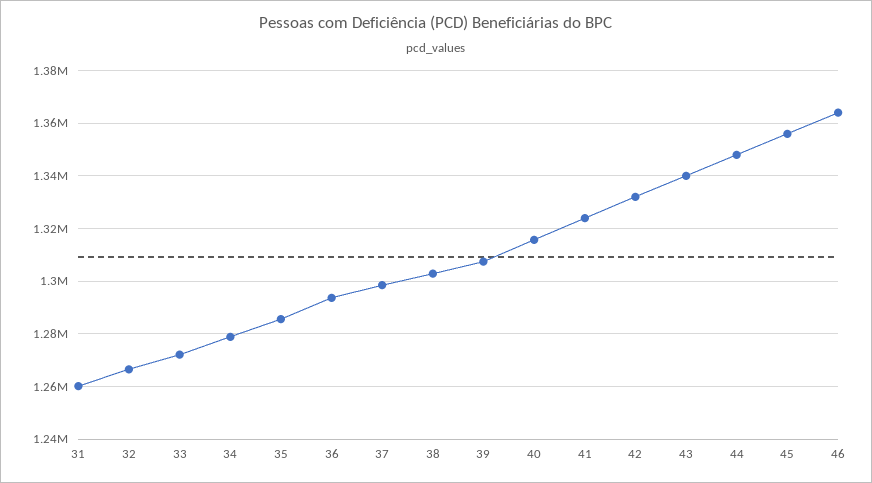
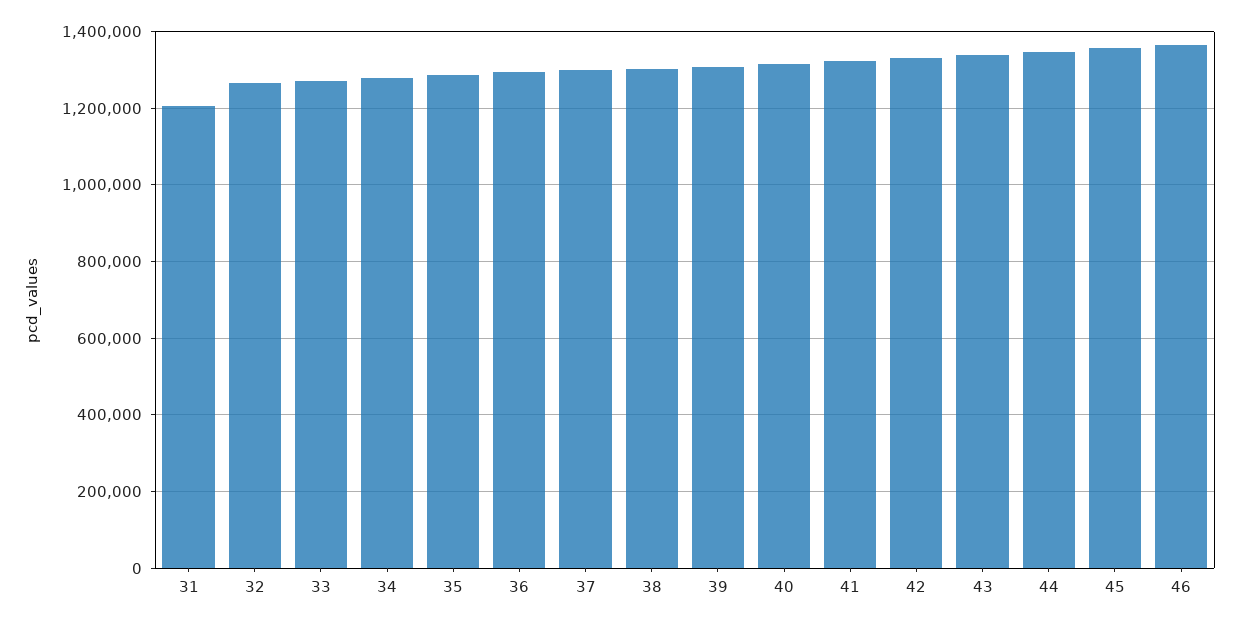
  {
-   "31": 1260000,
+   "31": 1200000,
    "32": 1267500,
    "33": 1272500,
    "34": 1280000,
    "35": 1285000,
    "36": 1292500,
    "37": 1297500,
    "38": 1302500,
    "39": 1307500,
    "40": 1315000,
    "41": 1325000,
    "42": 1332500,
    "43": 1340000,
    "44": 1347500,
    "45": 1355000,
    "46": 1365000
  }

